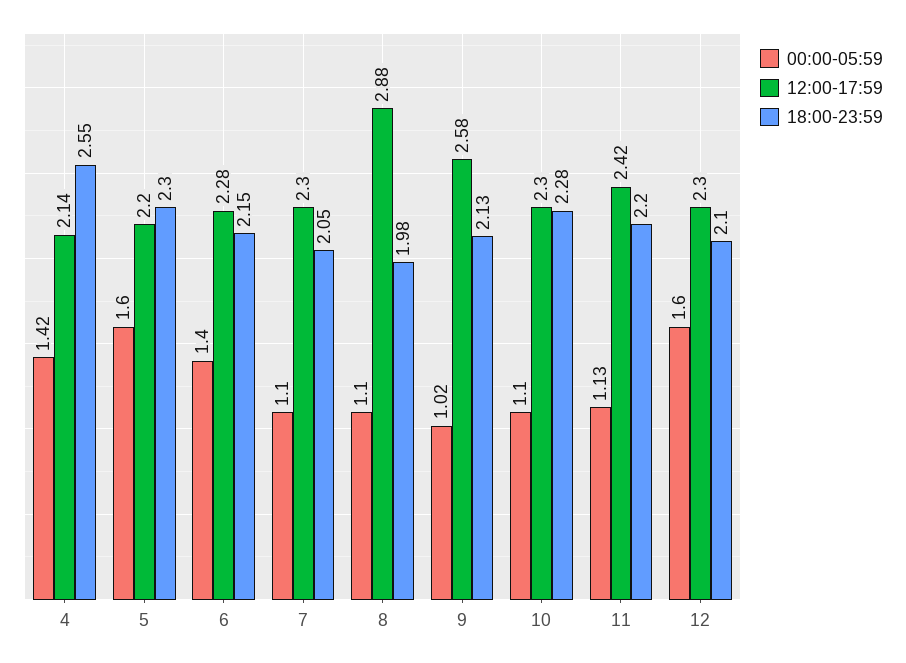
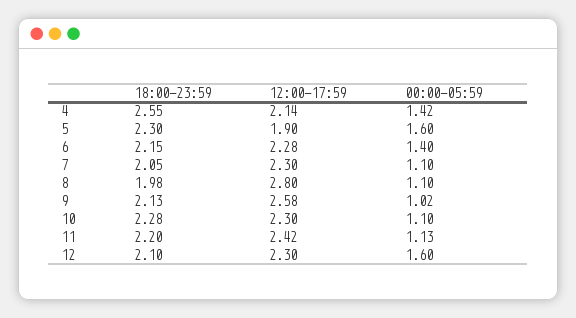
  {
    "00:00-05:59": {
      "4": 1.42,
      "5": 1.6,
      "6": 1.4,
      "7": 1.1,
      "8": 1.1,
      "9": 1.02,
      "10": 1.1,
      "11": 1.13,
      "12": 1.6
    },
    "12:00-17:59": {
      "4": 2.14,
-     "5": 2.2,
+     "5": 1.9,
      "6": 2.28,
      "7": 2.3,
-     "8": 2.88,
+     "8": 2.8,
      "9": 2.58,
      "10": 2.3,
      "11": 2.42,
      "12": 2.3
    },
    "18:00-23:59": {
      "4": 2.55,
      "5": 2.3,
      "6": 2.15,
      "7": 2.05,
      "8": 1.98,
      "9": 2.13,
      "10": 2.28,
      "11": 2.2,
      "12": 2.1
    }
  }

